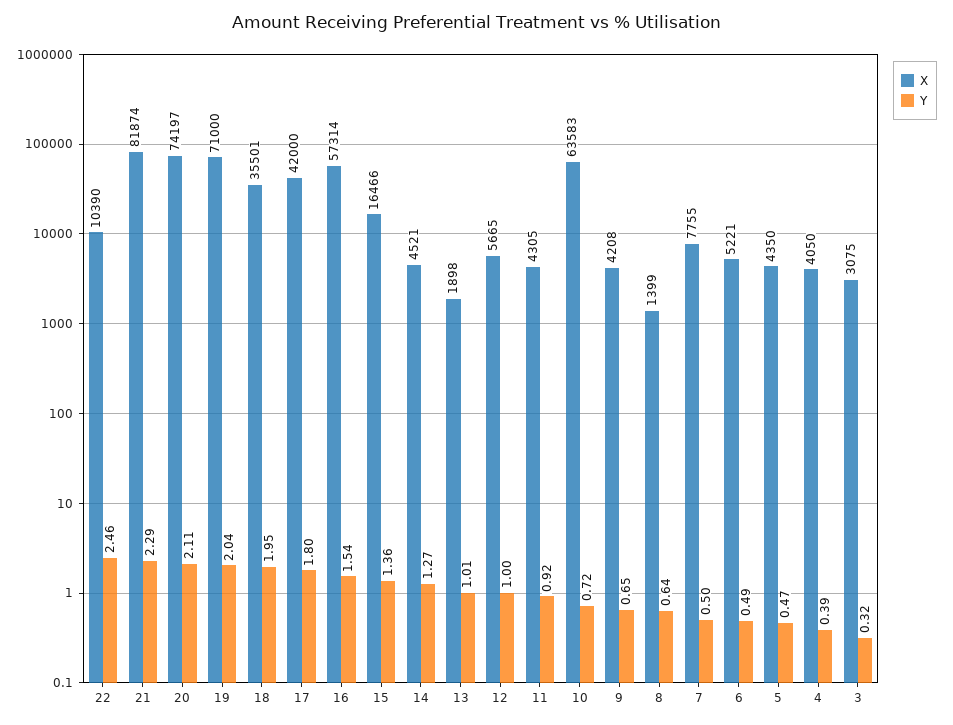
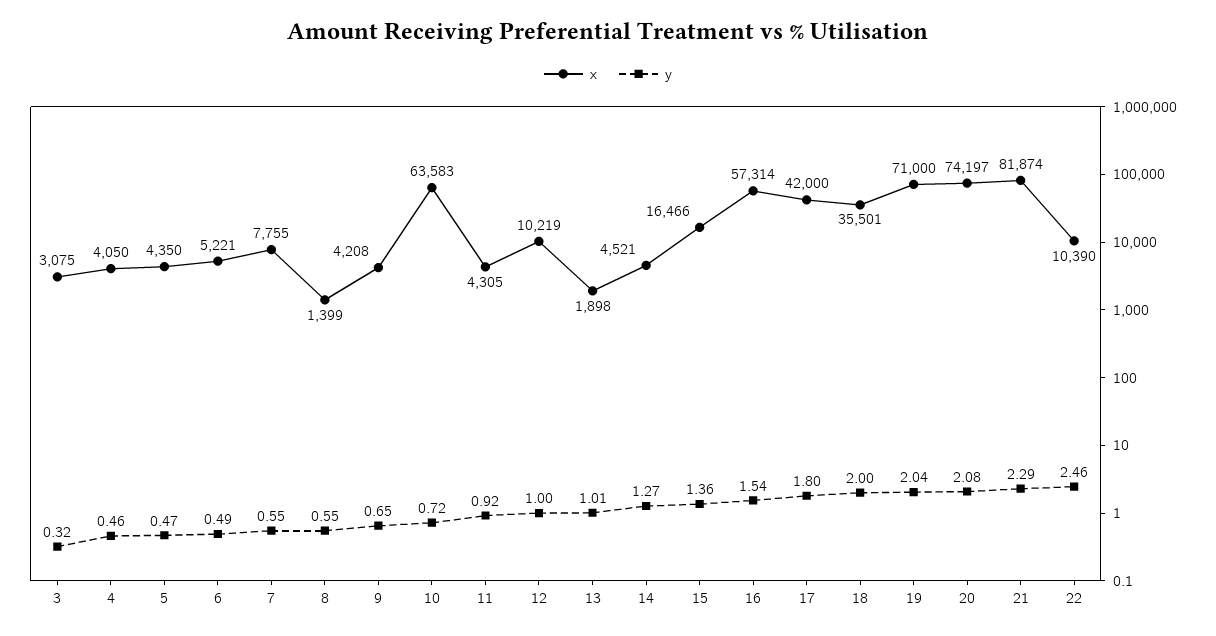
  {
    "X": {
      "22": 10390,
      "21": 81874,
      "20": 74197,
      "19": 71000,
      "18": 35501,
      "17": 42000,
      "16": 57314,
      "15": 16466,
      "14": 4521,
      "13": 1898,
-     "12": 5665,
+     "12": 10219,
      "11": 4305,
      "10": 63583,
      "9": 4208,
      "8": 1399,
      "7": 7755,
      "6": 5221,
      "5": 4350,
      "4": 4050,
      "3": 3075
    },
    "Y": {
      "22": 2.46,
      "21": 2.29,
-     "20": 2.11,
+     "20": 2.08,
      "19": 2.04,
-     "18": 1.95,
+     "18": 2,
      "17": 1.8,
      "16": 1.54,
      "15": 1.36,
      "14": 1.27,
      "13": 1.01,
      "12": 1,
      "11": 0.92,
      "10": 0.72,
      "9": 0.65,
-     "8": 0.64,
+     "8": 0.55,
-     "7": 0.5,
+     "7": 0.55,
      "6": 0.49,
      "5": 0.47,
-     "4": 0.39,
+     "4": 0.46,
      "3": 0.32
    }
  }

